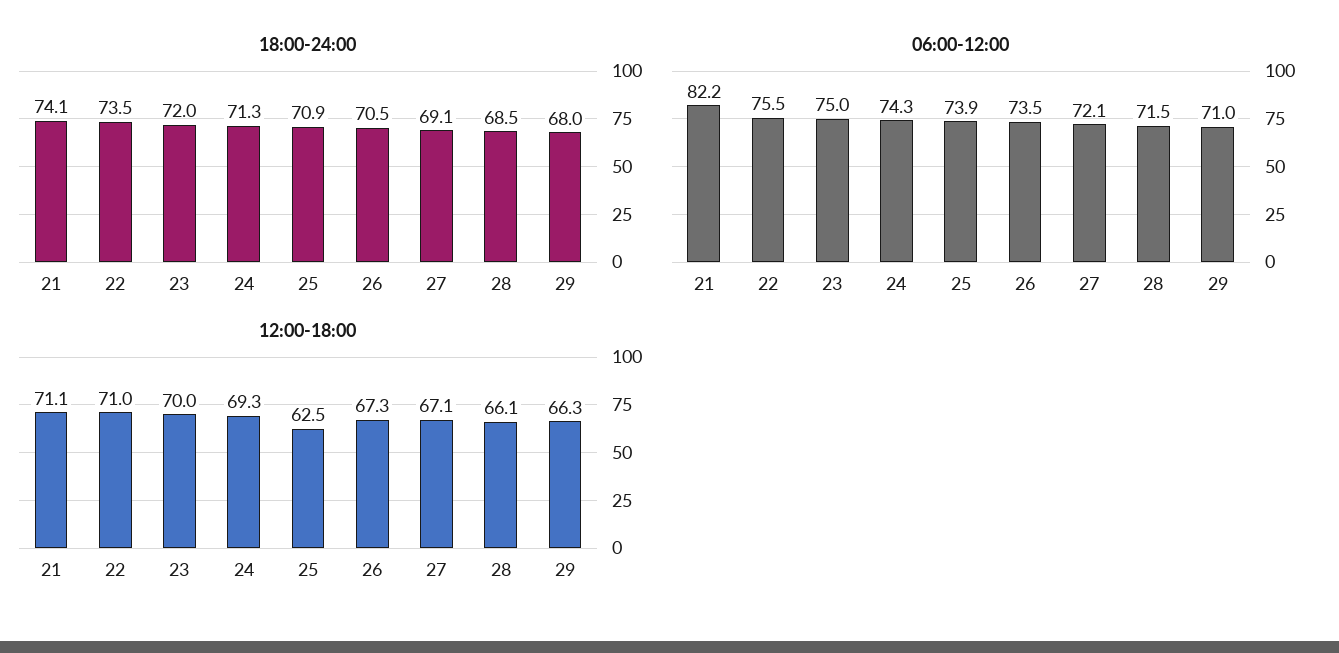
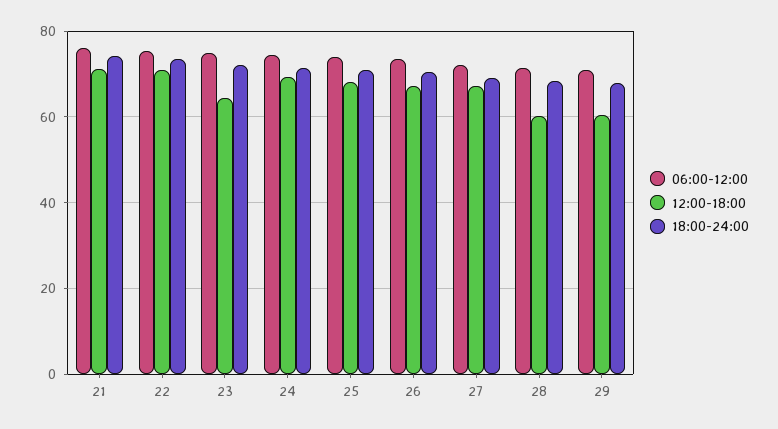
  {
    "18:00-24:00": {
      "21": 74.1,
      "22": 73.5,
      "23": 72,
      "24": 71.3,
      "25": 70.9,
      "26": 70.5,
      "27": 69.1,
      "28": 68.5,
      "29": 68
    },
    "06:00-12:00": {
-     "21": 82.2,
+     "21": 76,
      "22": 75.5,
      "23": 75,
      "24": 74.3,
      "25": 73.9,
      "26": 73.5,
      "27": 72.1,
      "28": 71.5,
      "29": 71
    },
    "12:00-18:00": {
      "21": 71.1,
      "22": 71,
-     "23": 70,
+     "23": 64,
      "24": 69.3,
-     "25": 62.5,
+     "25": 68,
      "26": 67.3,
      "27": 67.1,
-     "28": 66.1,
+     "28": 60,
-     "29": 66.3
+     "29": 60
    }
  }

